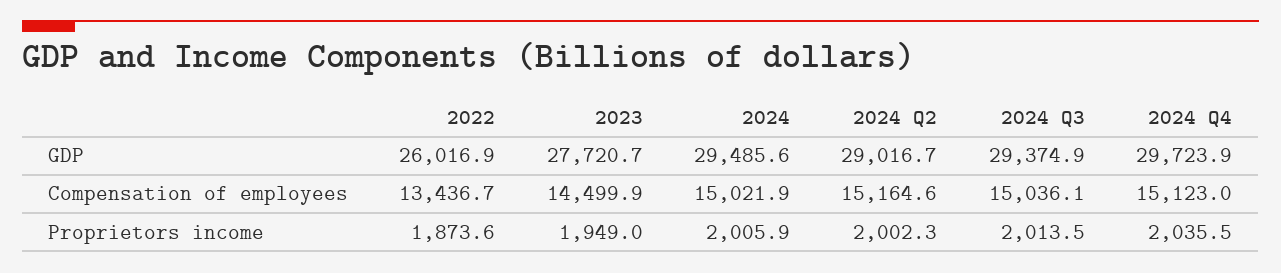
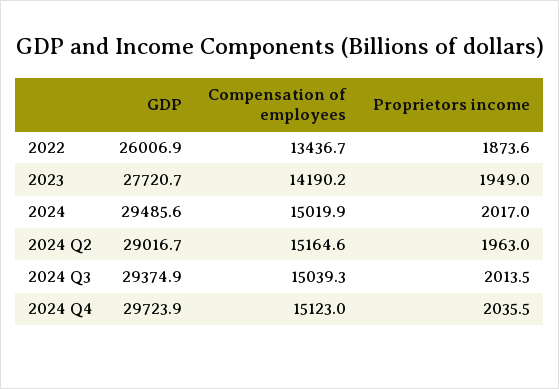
  {
    "2022": {
-     "GDP": 26016.9,
+     "GDP": 26006.9,
      "Compensation of employees": 13436.7,
      "Proprietors income": 1873.6
    },
    "2023": {
      "GDP": 27720.7,
-     "Compensation of employees": 14499.9,
+     "Compensation of employees": 14190.2,
      "Proprietors income": 1949
    },
    "2024": {
      "GDP": 29485.6,
-     "Compensation of employees": 15021.9,
+     "Compensation of employees": 15019.9,
-     "Proprietors income": 2005.9
+     "Proprietors income": 2017
    },
    "2024 Q2": {
      "GDP": 29016.7,
      "Compensation of employees": 15164.6,
-     "Proprietors income": 2002.3
+     "Proprietors income": 1963
    },
    "2024 Q3": {
      "GDP": 29374.9,
-     "Compensation of employees": 15036.1,
+     "Compensation of employees": 15039.3,
      "Proprietors income": 2013.5
    },
    "2024 Q4": {
      "GDP": 29723.9,
      "Compensation of employees": 15123,
      "Proprietors income": 2035.5
    }
  }

